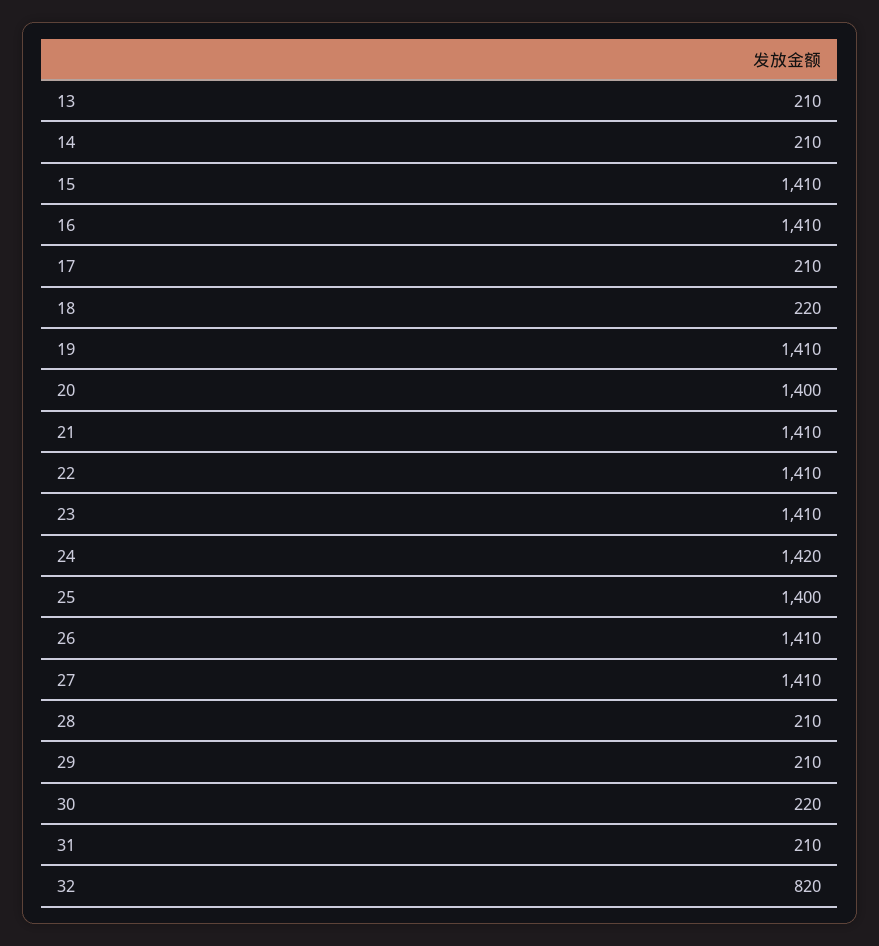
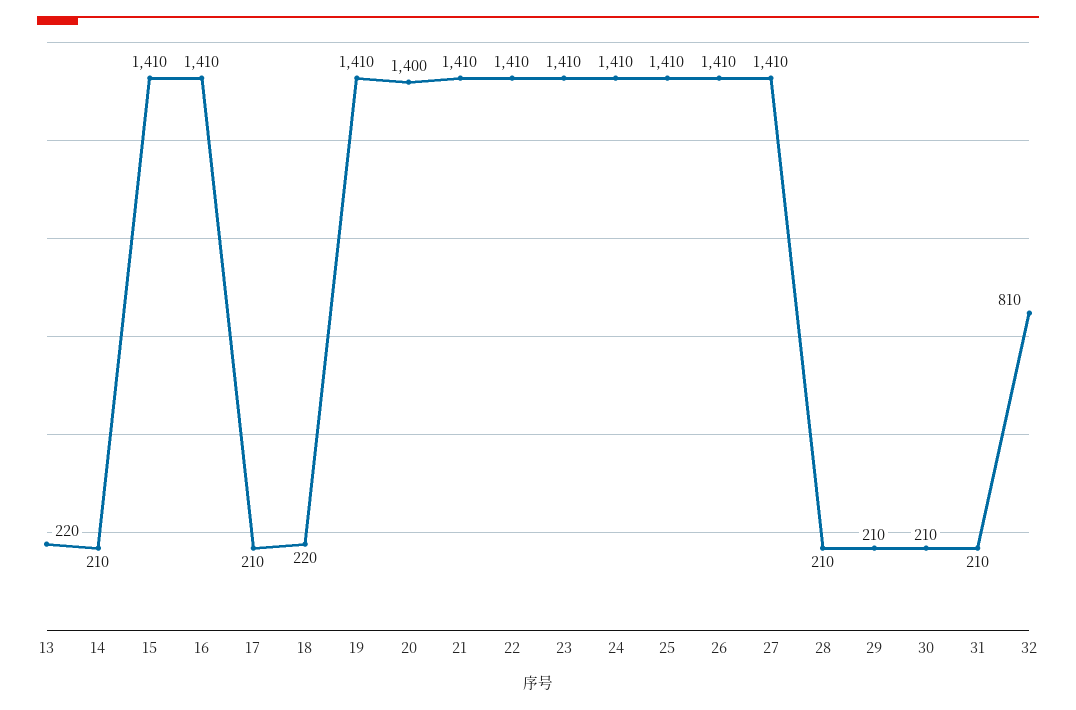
  {
-   "13": 210,
+   "13": 220,
    "14": 210,
    "15": 1410,
    "16": 1410,
    "17": 210,
    "18": 220,
    "19": 1410,
    "20": 1400,
    "21": 1410,
    "22": 1410,
    "23": 1410,
-   "24": 1420,
+   "24": 1410,
-   "25": 1400,
+   "25": 1410,
    "26": 1410,
    "27": 1410,
    "28": 210,
    "29": 210,
-   "30": 220,
+   "30": 210,
    "31": 210,
-   "32": 820
+   "32": 810
  }

